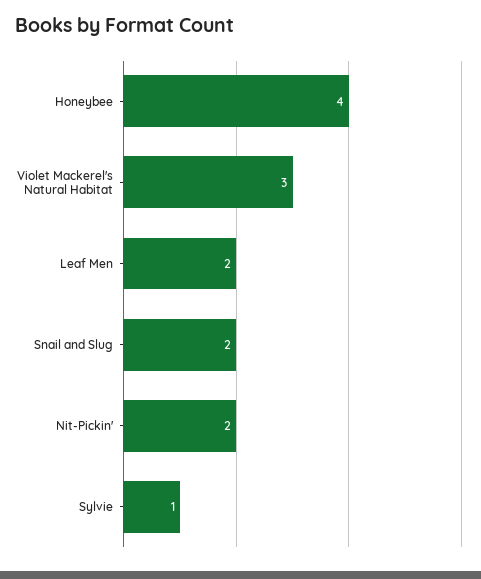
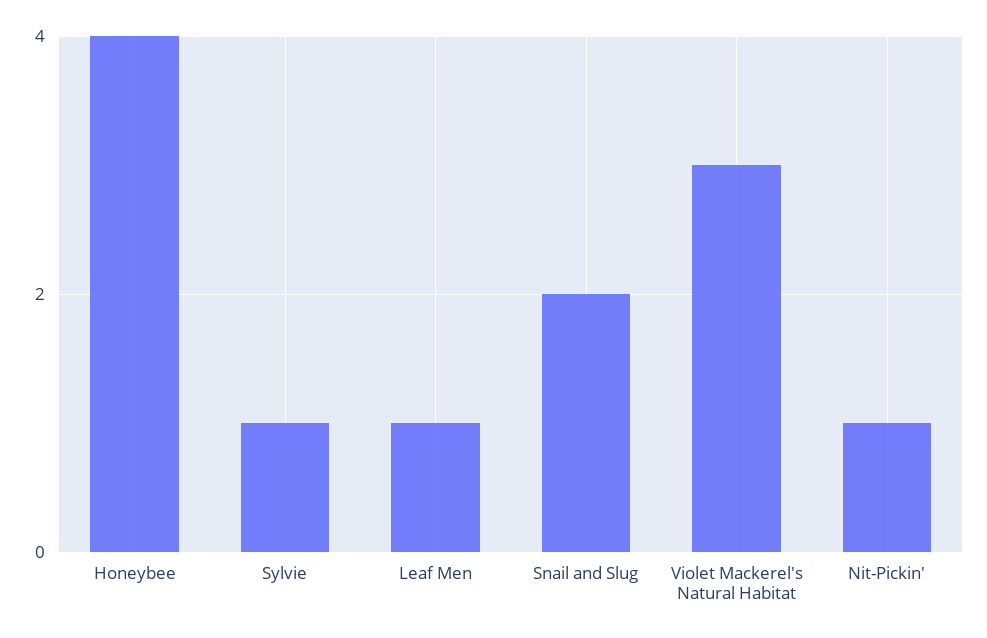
  {
    "Honeybee": 4,
    "Violet Mackerel's Natural Habitat": 3,
-   "Leaf Men": 2,
+   "Leaf Men": 1,
    "Snail and Slug": 2,
-   "Nit-Pickin'": 2,
+   "Nit-Pickin'": 1,
    "Sylvie": 1
  }

